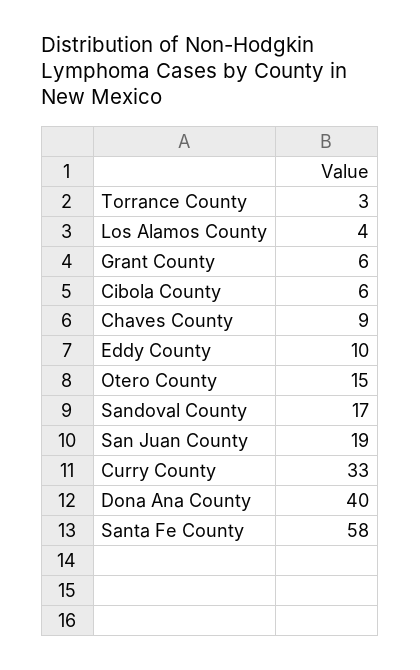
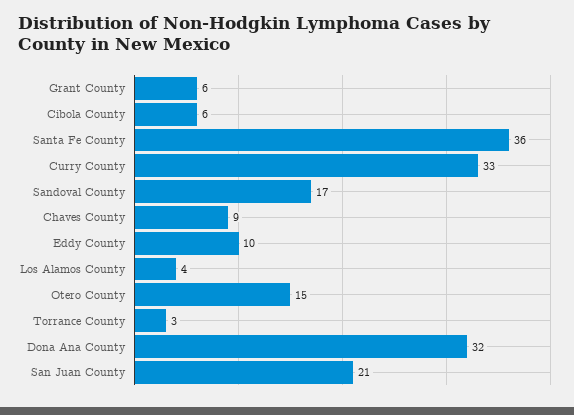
  {
    "Torrance County": 3,
    "Los Alamos County": 4,
    "Grant County": 6,
    "Cibola County": 6,
    "Chaves County": 9,
    "Eddy County": 10,
    "Otero County": 15,
    "Sandoval County": 17,
-   "San Juan County": 19,
+   "San Juan County": 21,
    "Curry County": 33,
-   "Dona Ana County": 40,
+   "Dona Ana County": 32,
-   "Santa Fe County": 58
+   "Santa Fe County": 36
  }

